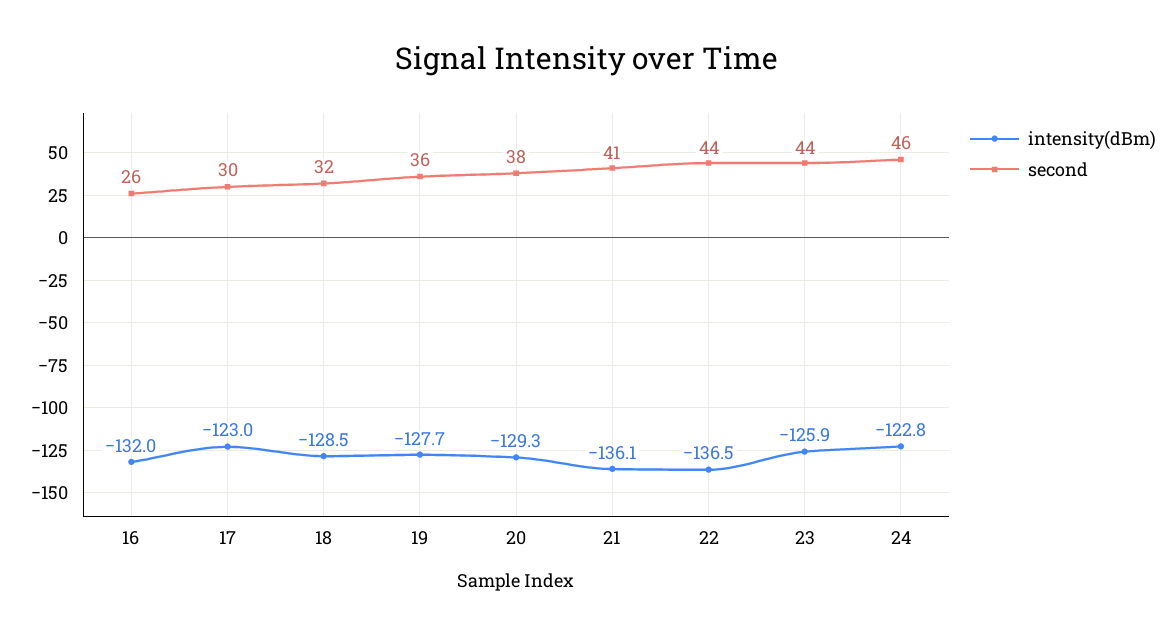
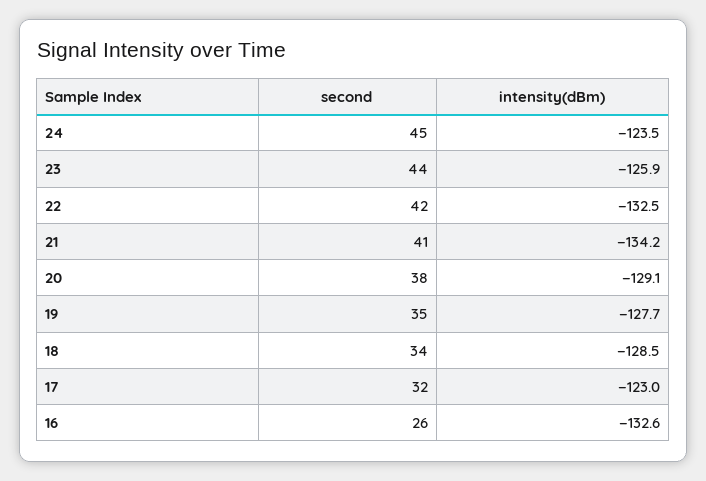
  {
    "intensity(dBm)": {
-     "16": -132,
+     "16": -132.6,
      "17": -123,
      "18": -128.5,
      "19": -127.7,
-     "20": -129.3,
+     "20": -129.1,
-     "21": -136.1,
+     "21": -134.2,
-     "22": -136.5,
+     "22": -132.5,
      "23": -125.9,
-     "24": -122.8
+     "24": -123.5
    },
    "second": {
      "16": 26,
-     "17": 30,
+     "17": 32,
-     "18": 32,
+     "18": 34,
-     "19": 36,
+     "19": 35,
      "20": 38,
      "21": 41,
-     "22": 44,
+     "22": 42,
      "23": 44,
-     "24": 46
+     "24": 45
    }
  }

